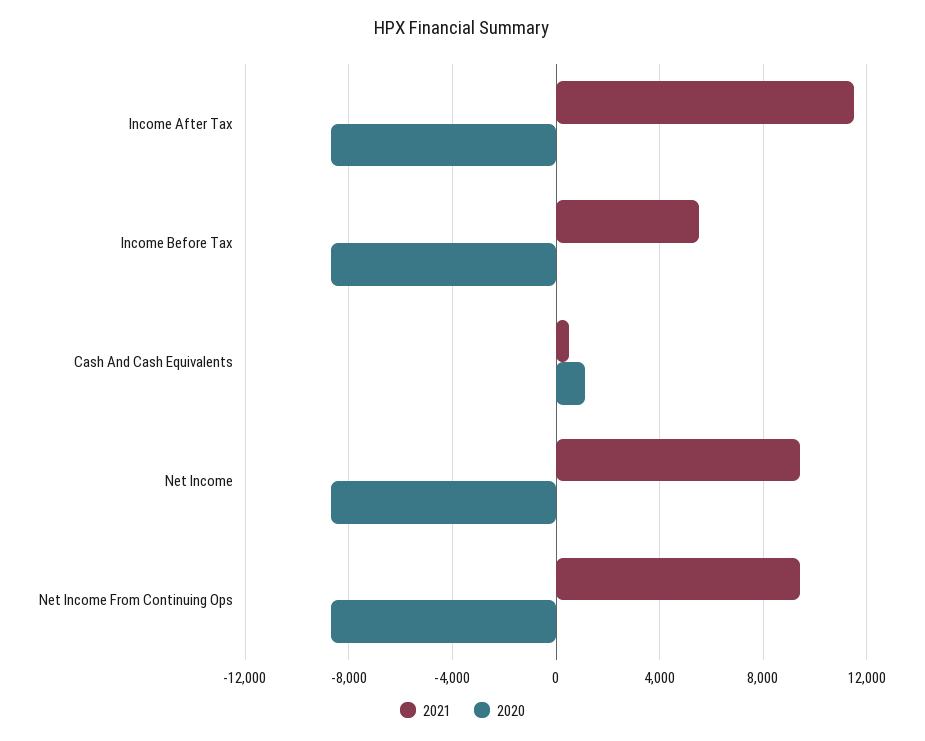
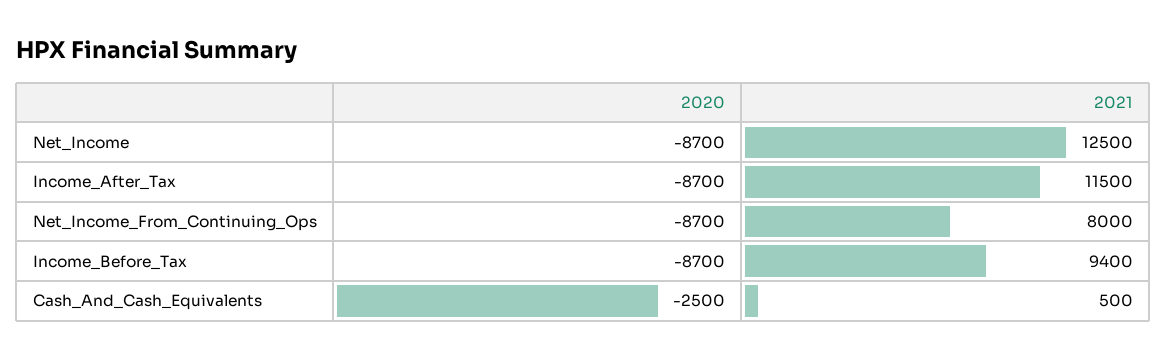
  {
    "2021": {
      "Income After Tax": 11500,
-     "Income Before Tax": 5500,
+     "Income Before Tax": 9400,
      "Cash And Cash Equivalents": 500,
-     "Net Income": 9500,
+     "Net Income": 12500,
-     "Net Income From Continuing Ops": 9500
+     "Net Income From Continuing Ops": 8000
    },
    "2020": {
      "Income After Tax": -8700,
      "Income Before Tax": -8700,
-     "Cash And Cash Equivalents": 1000,
+     "Cash And Cash Equivalents": -2500,
      "Net Income": -8700,
      "Net Income From Continuing Ops": -8700
    }
  }

